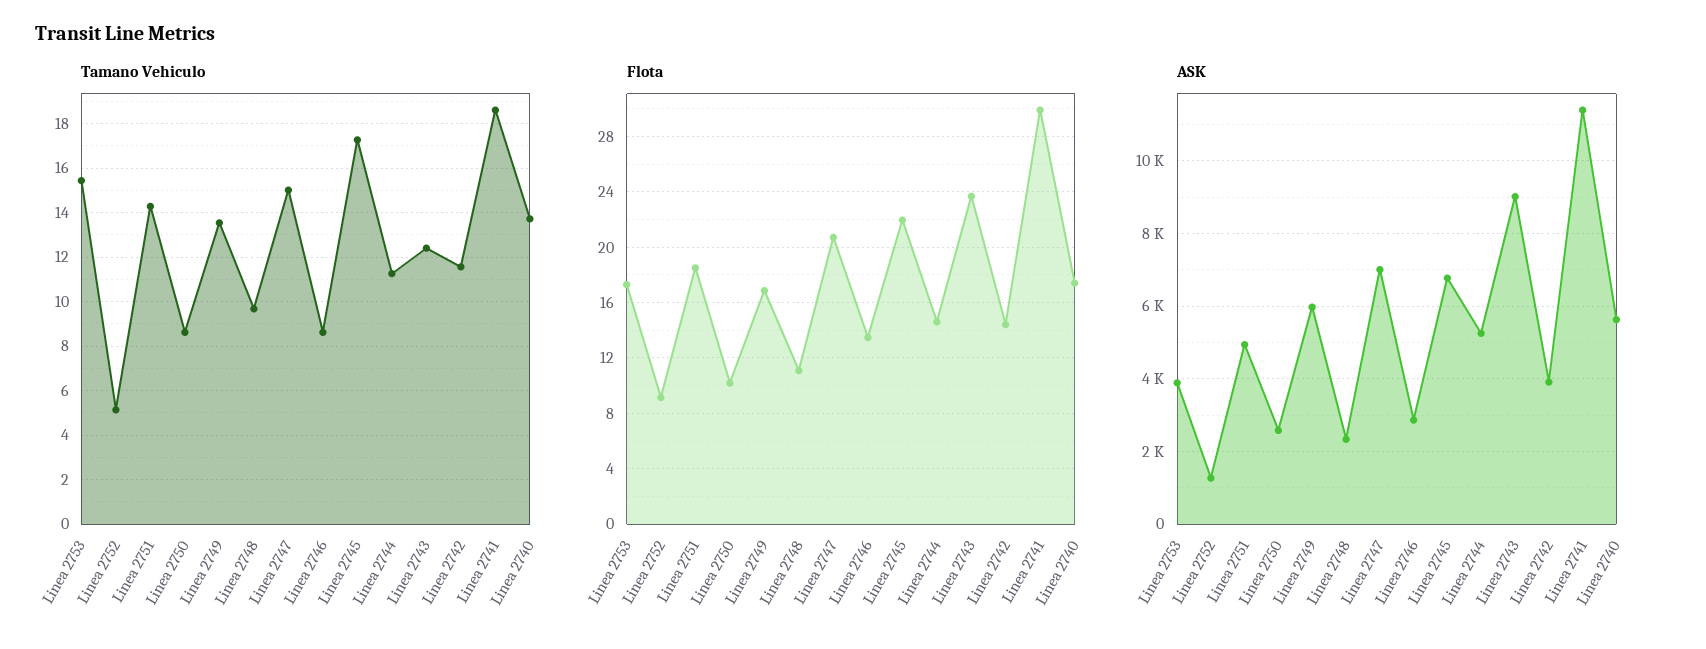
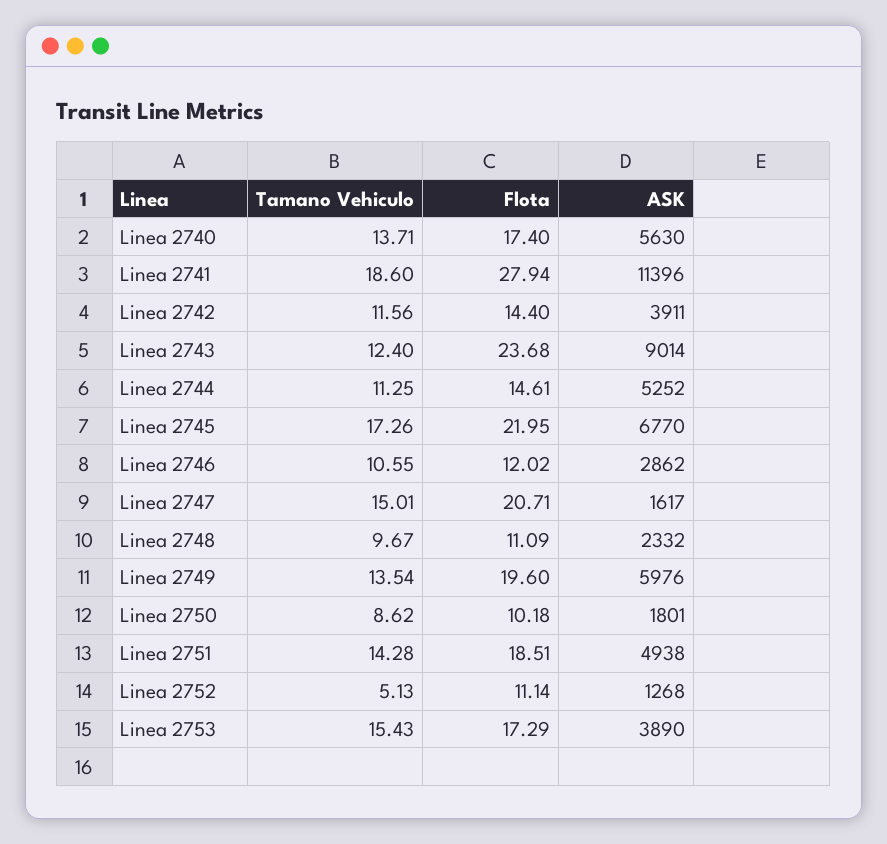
  {
    "Tamano Vehiculo": {
      "Linea 2753": 15.43,
      "Linea 2752": 5.13,
      "Linea 2751": 14.28,
      "Linea 2750": 8.62,
      "Linea 2749": 13.54,
      "Linea 2748": 9.67,
      "Linea 2747": 15.01,
-     "Linea 2746": 8.5,
+     "Linea 2746": 10.55,
      "Linea 2745": 17.26,
      "Linea 2744": 11.25,
      "Linea 2743": 12.4,
      "Linea 2742": 11.56,
      "Linea 2741": 18.6,
      "Linea 2740": 13.71
    },
    "Flota": {
      "Linea 2753": 17.29,
-     "Linea 2752": 9,
+     "Linea 2752": 11.14,
      "Linea 2751": 18.51,
      "Linea 2750": 10.18,
-     "Linea 2749": 17,
+     "Linea 2749": 19.6,
      "Linea 2748": 11.09,
      "Linea 2747": 20.71,
-     "Linea 2746": 13.5,
+     "Linea 2746": 12.02,
      "Linea 2745": 21.95,
      "Linea 2744": 14.61,
      "Linea 2743": 23.68,
      "Linea 2742": 14.4,
-     "Linea 2741": 30,
+     "Linea 2741": 27.94,
      "Linea 2740": 17.4
    },
    "ASK": {
      "Linea 2753": 3890,
      "Linea 2752": 1268,
      "Linea 2751": 4938,
-     "Linea 2750": 2600,
+     "Linea 2750": 1801,
      "Linea 2749": 5976,
      "Linea 2748": 2332,
-     "Linea 2747": 7000,
+     "Linea 2747": 1617,
      "Linea 2746": 2862,
      "Linea 2745": 6770,
      "Linea 2744": 5252,
      "Linea 2743": 9014,
      "Linea 2742": 3911,
      "Linea 2741": 11396,
      "Linea 2740": 5630
    }
  }

